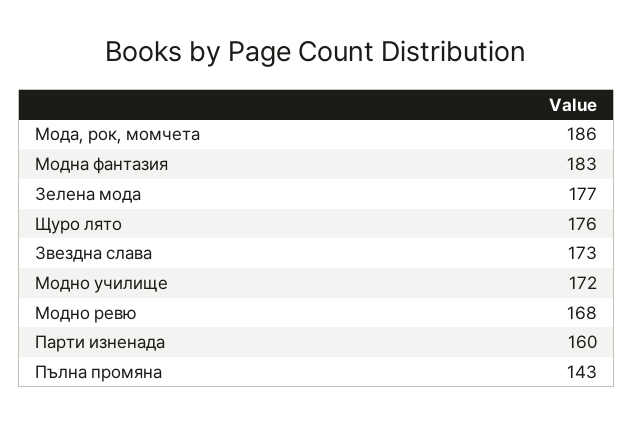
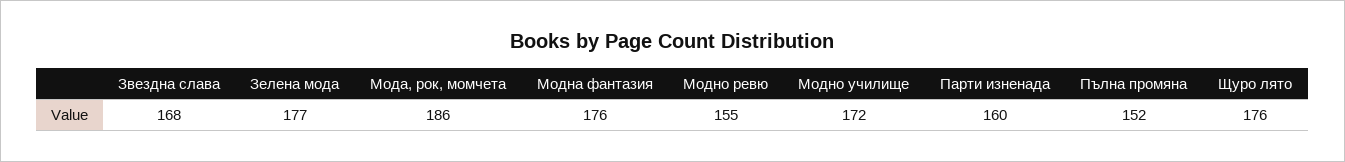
  {
    "Мода, рок, момчета": 186,
-   "Модна фантазия": 183,
+   "Модна фантазия": 176,
    "Зелена мода": 177,
    "Щуро лято": 176,
-   "Звездна слава": 173,
+   "Звездна слава": 168,
    "Модно училище": 172,
-   "Модно ревю": 168,
+   "Модно ревю": 155,
    "Парти изненада": 160,
-   "Пълна промяна": 143
+   "Пълна промяна": 152
  }

